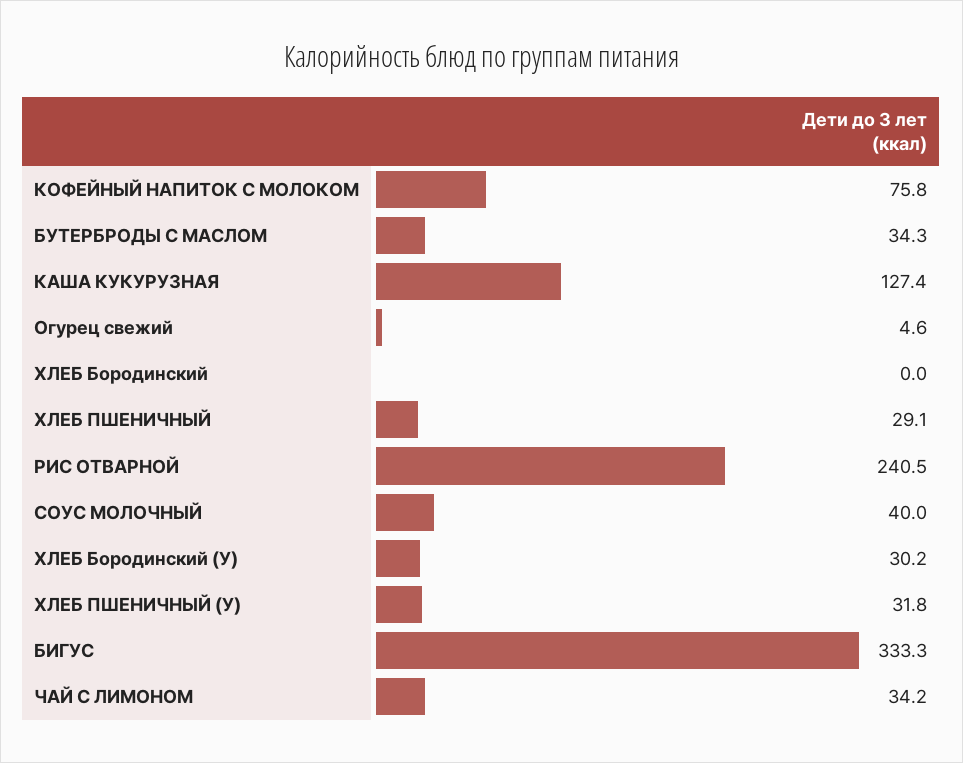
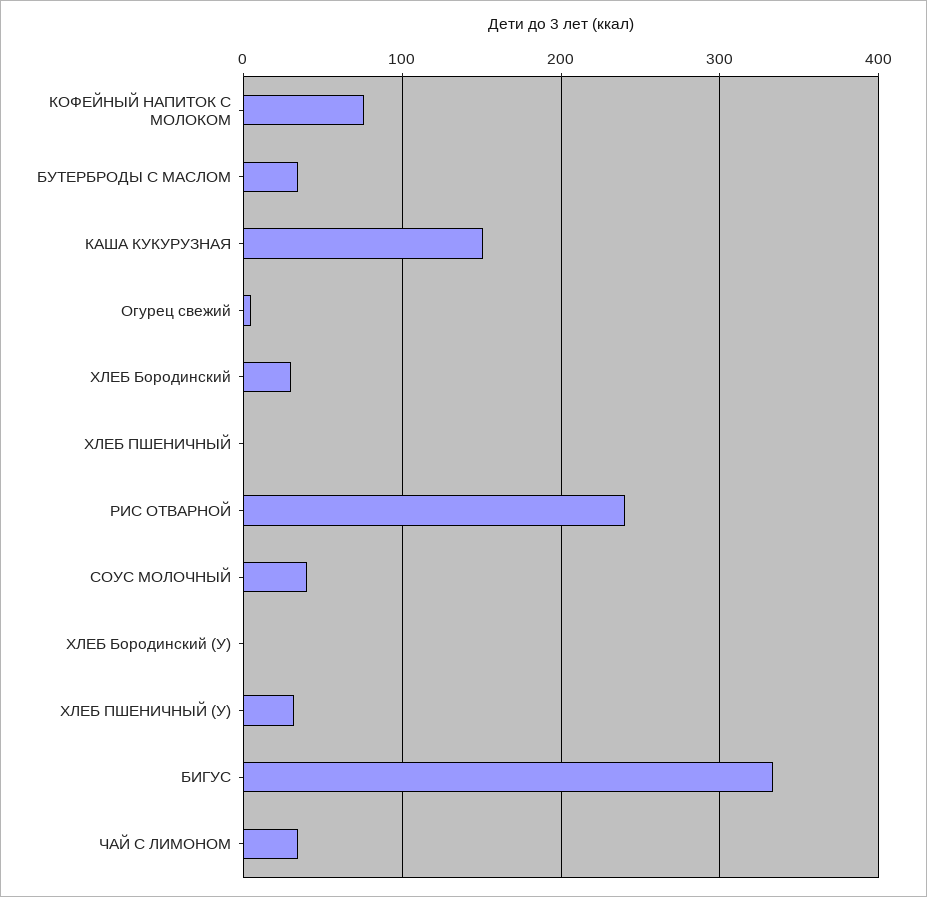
  {
    "КОФЕЙНЫЙ НАПИТОК С МОЛОКОМ": 75.8,
    "БУТЕРБРОДЫ С МАСЛОМ": 34.3,
-   "КАША КУКУРУЗНАЯ": 127.4,
+   "КАША КУКУРУЗНАЯ": 150,
    "Огурец свежий": 4.6,
-   "ХЛЕБ Бородинский": 0,
+   "ХЛЕБ Бородинский": 30,
-   "ХЛЕБ ПШЕНИЧНЫЙ": 29.1,
+   "ХЛЕБ ПШЕНИЧНЫЙ": 0,
    "РИС ОТВАРНОЙ": 240.5,
    "СОУС МОЛОЧНЫЙ": 40,
-   "ХЛЕБ Бородинский (У)": 30.2,
+   "ХЛЕБ Бородинский (У)": 0,
    "ХЛЕБ ПШЕНИЧНЫЙ (У)": 31.8,
    "БИГУС": 333.3,
    "ЧАЙ С ЛИМОНОМ": 34.2
  }

